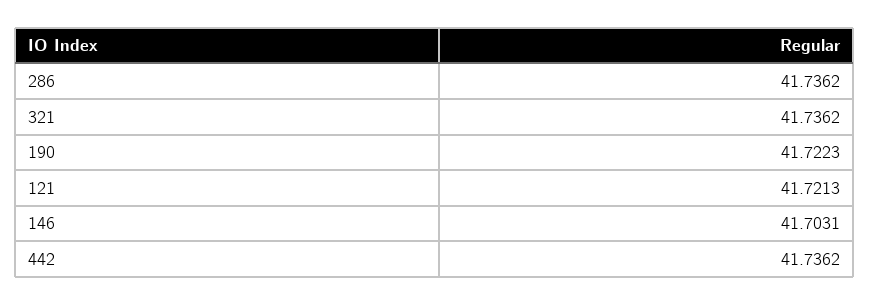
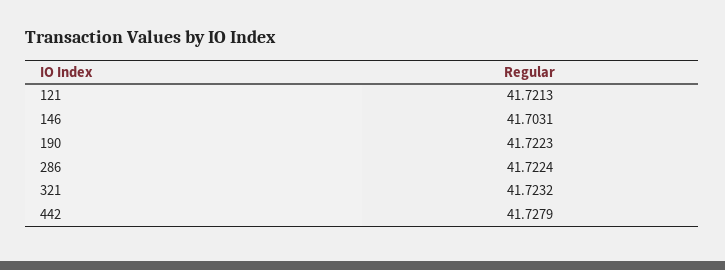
  {
-   "286": 41.7362,
+   "286": 41.7224,
-   "321": 41.7362,
+   "321": 41.7232,
    "190": 41.7223,
    "121": 41.7213,
    "146": 41.7031,
-   "442": 41.7362
+   "442": 41.7279
  }

